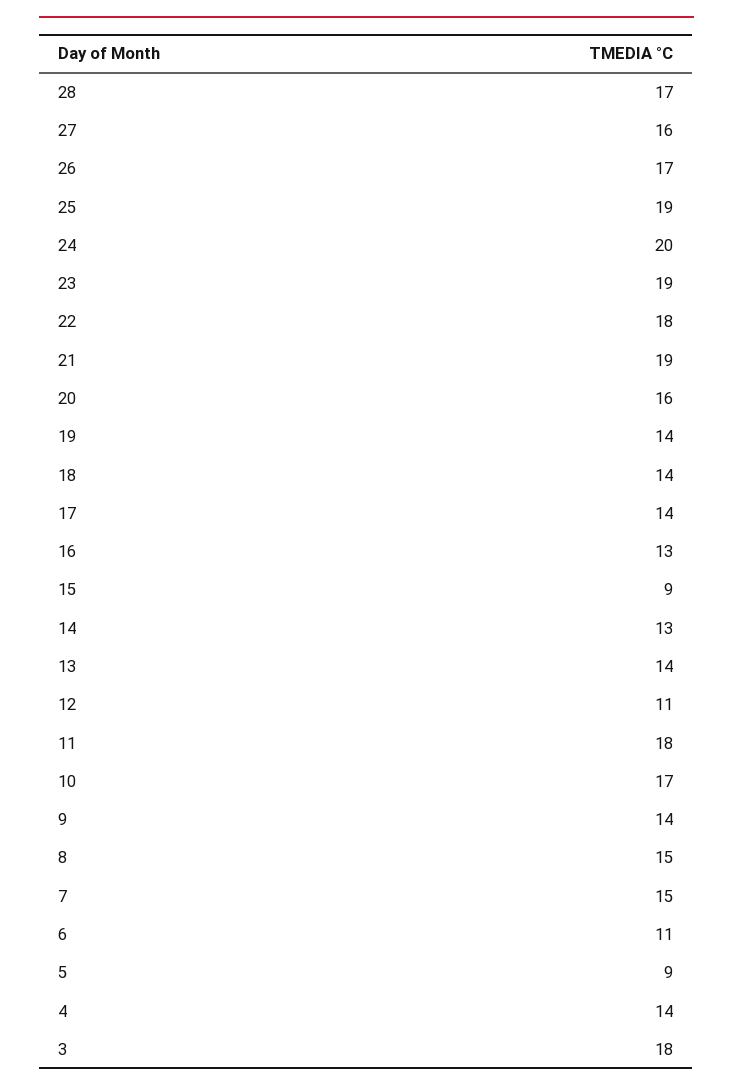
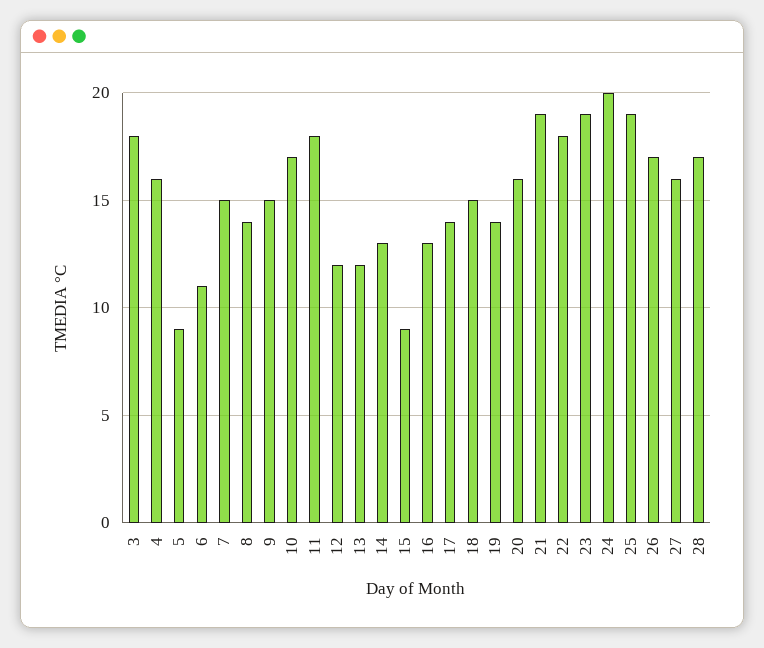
  {
    "28": 17,
    "27": 16,
    "26": 17,
    "25": 19,
    "24": 20,
    "23": 19,
    "22": 18,
    "21": 19,
    "20": 16,
    "19": 14,
-   "18": 14,
+   "18": 15,
    "17": 14,
    "16": 13,
    "15": 9,
    "14": 13,
-   "13": 14,
+   "13": 12,
-   "12": 11,
+   "12": 12,
    "11": 18,
    "10": 17,
-   "9": 14,
+   "9": 15,
-   "8": 15,
+   "8": 14,
    "7": 15,
    "6": 11,
    "5": 9,
-   "4": 14,
+   "4": 16,
    "3": 18
  }

